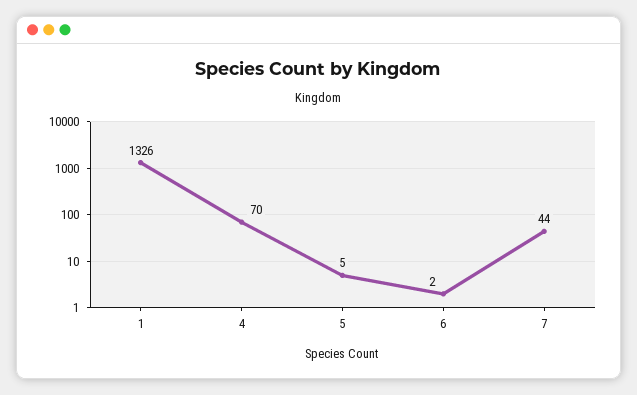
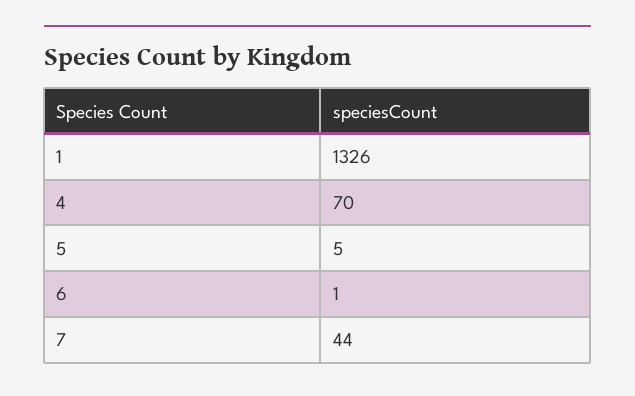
  {
    "1": 1326,
    "4": 70,
    "5": 5,
-   "6": 2,
+   "6": 1,
    "7": 44
  }

